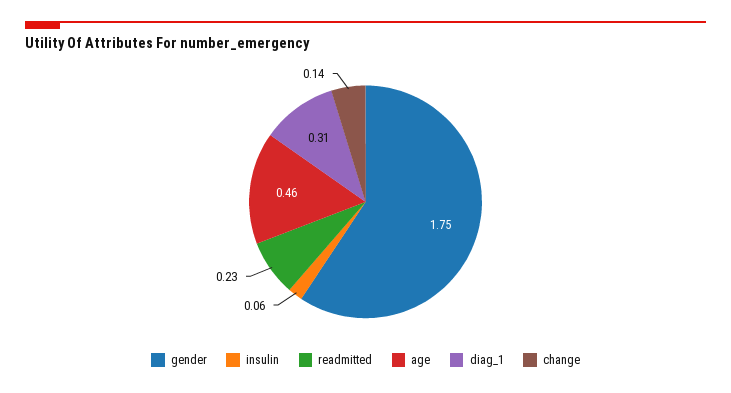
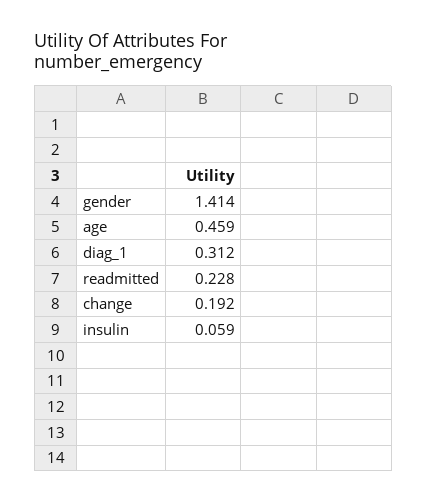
  {
-   "gender": 1.75,
+   "gender": 1.414,
    "insulin": 0.059,
    "readmitted": 0.228,
    "age": 0.459,
    "diag_1": 0.312,
-   "change": 0.14
+   "change": 0.192
  }

